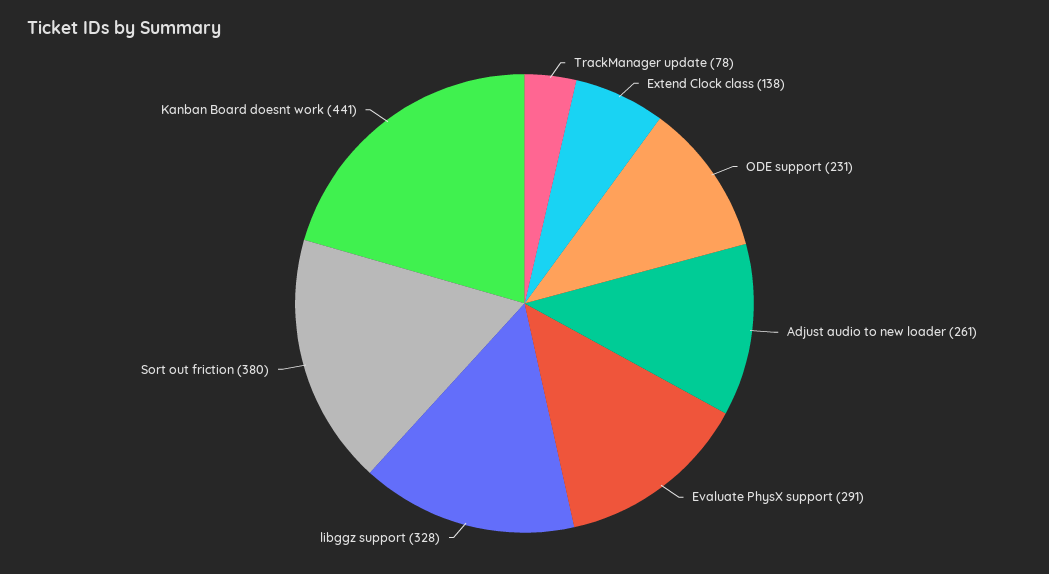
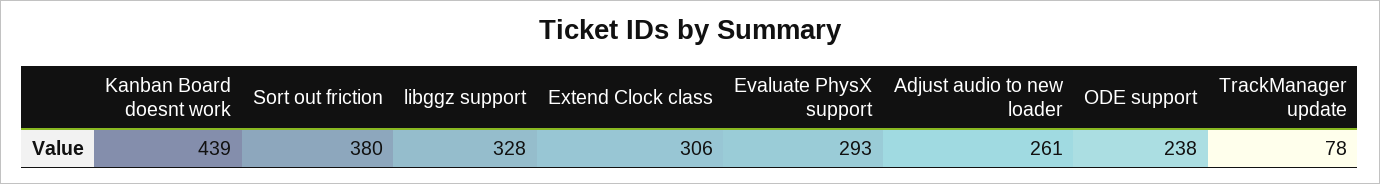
  {
    "TrackManager update": 78,
-   "Extend Clock class": 138,
+   "Extend Clock class": 306,
-   "ODE support": 231,
+   "ODE support": 238,
    "Adjust audio to new loader": 261,
-   "Evaluate PhysX support": 291,
+   "Evaluate PhysX support": 293,
    "libggz support": 328,
    "Sort out friction": 380,
-   "Kanban Board doesnt work": 441
+   "Kanban Board doesnt work": 439
  }

